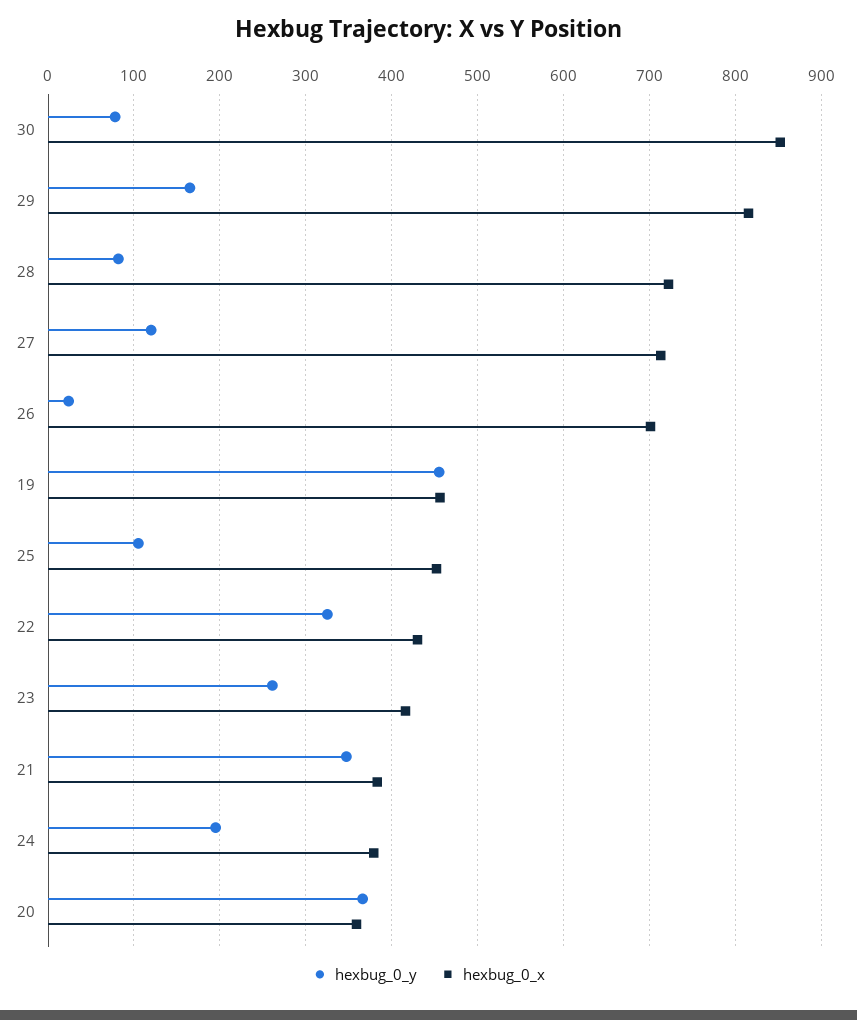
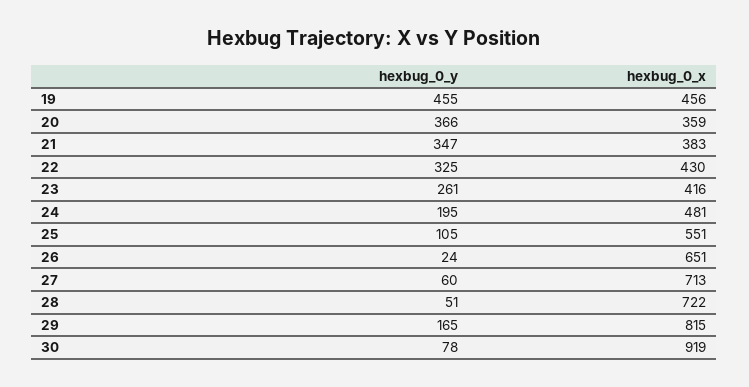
  {
    "hexbug_0_y": {
      "30": 78,
      "29": 165,
-     "28": 80,
+     "28": 51,
-     "27": 120,
+     "27": 60,
      "26": 24,
      "19": 455,
      "25": 105,
      "22": 325,
      "23": 261,
      "21": 347,
      "24": 195,
      "20": 366
    },
    "hexbug_0_x": {
-     "30": 850,
+     "30": 919,
      "29": 815,
      "28": 722,
      "27": 713,
-     "26": 700,
+     "26": 651,
      "19": 456,
-     "25": 450,
+     "25": 551,
      "22": 430,
      "23": 416,
      "21": 383,
-     "24": 380,
+     "24": 481,
      "20": 359
    }
  }

